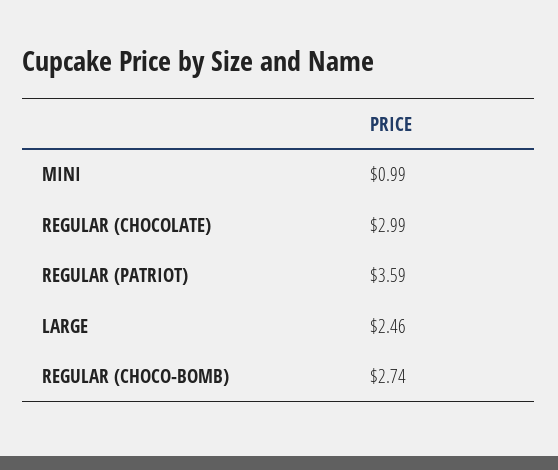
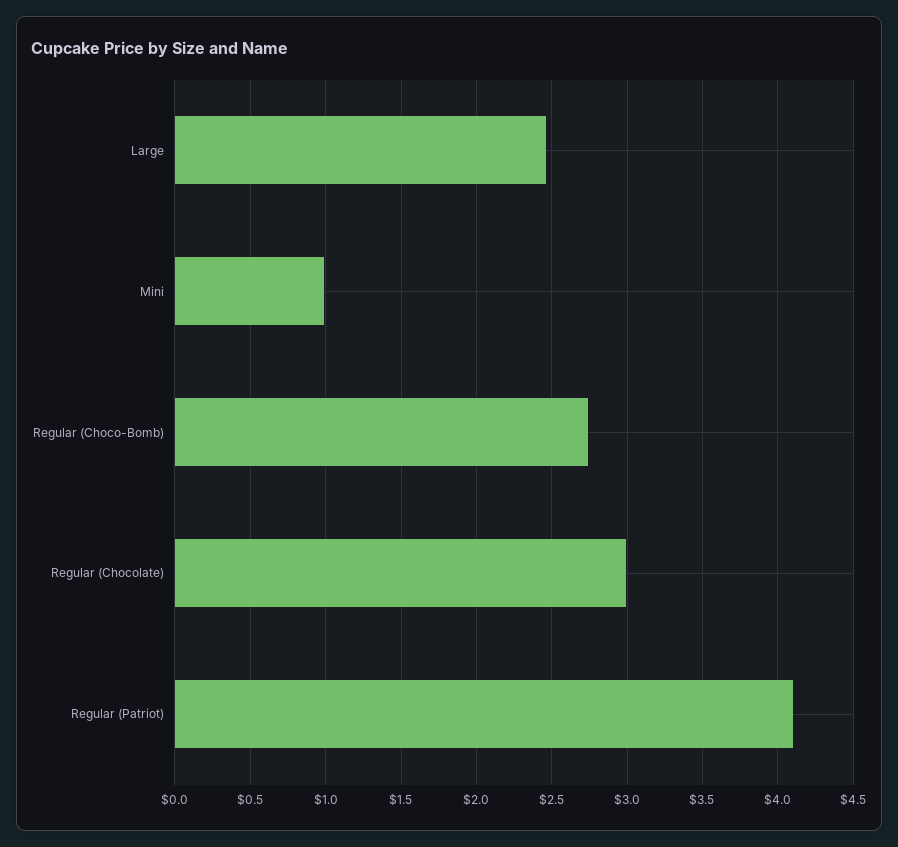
  {
    "MINI": 0.99,
    "REGULAR (CHOCOLATE)": 2.99,
-   "REGULAR (PATRIOT)": 3.59,
+   "REGULAR (PATRIOT)": 4.1,
    "LARGE": 2.46,
    "REGULAR (CHOCO-BOMB)": 2.74
  }

